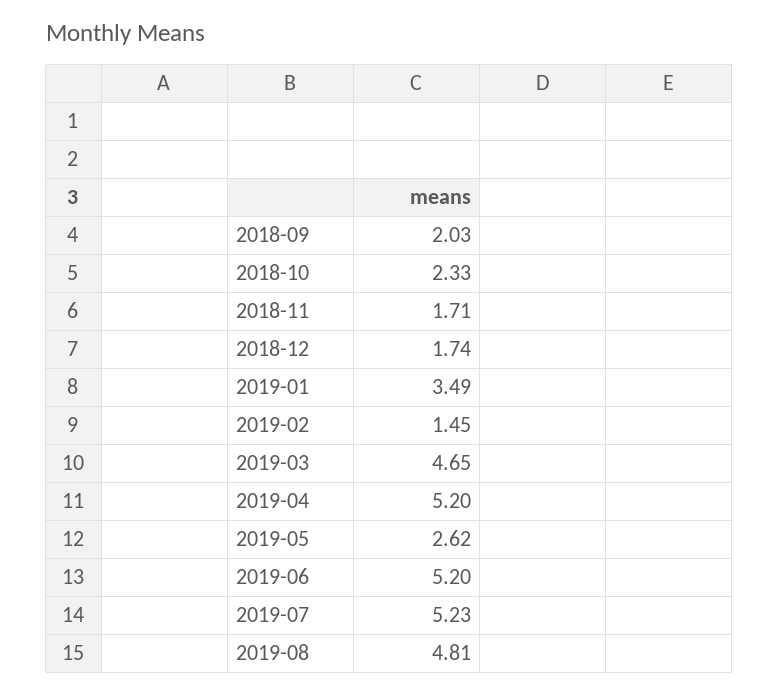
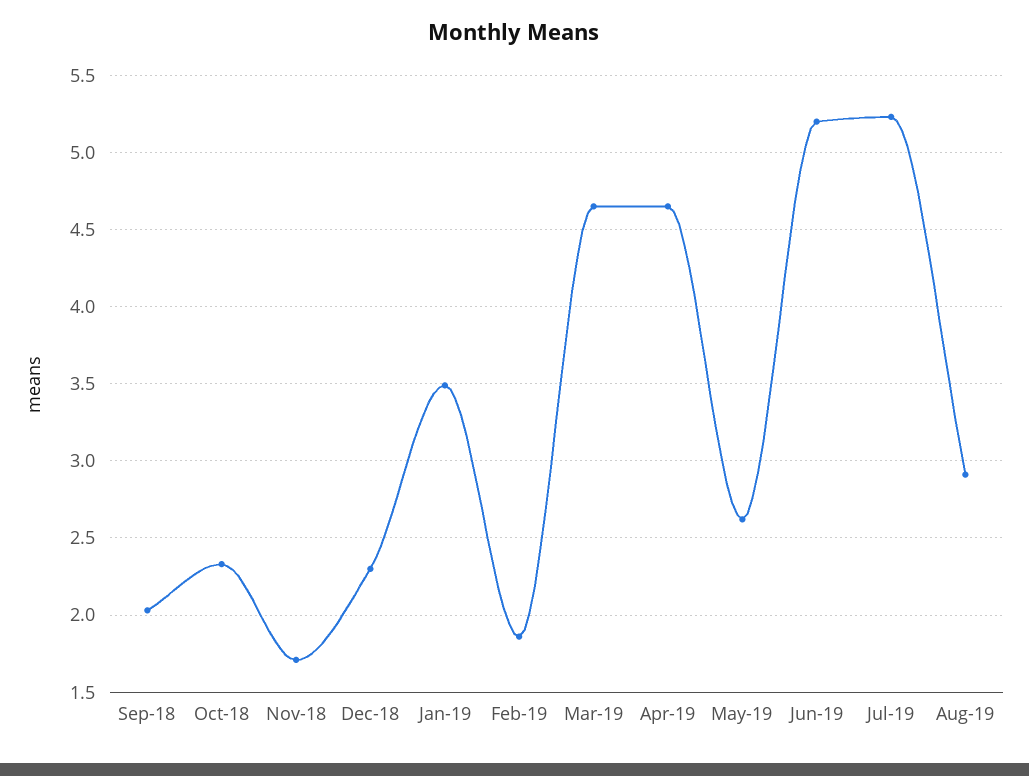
  {
    "2018-09": 2.03,
    "2018-10": 2.33,
    "2018-11": 1.71,
-   "2018-12": 1.74,
+   "2018-12": 2.3,
    "2019-01": 3.49,
-   "2019-02": 1.45,
+   "2019-02": 1.85,
    "2019-03": 4.65,
-   "2019-04": 5.2,
+   "2019-04": 4.65,
    "2019-05": 2.62,
    "2019-06": 5.2,
    "2019-07": 5.23,
-   "2019-08": 4.81
+   "2019-08": 2.9
  }

